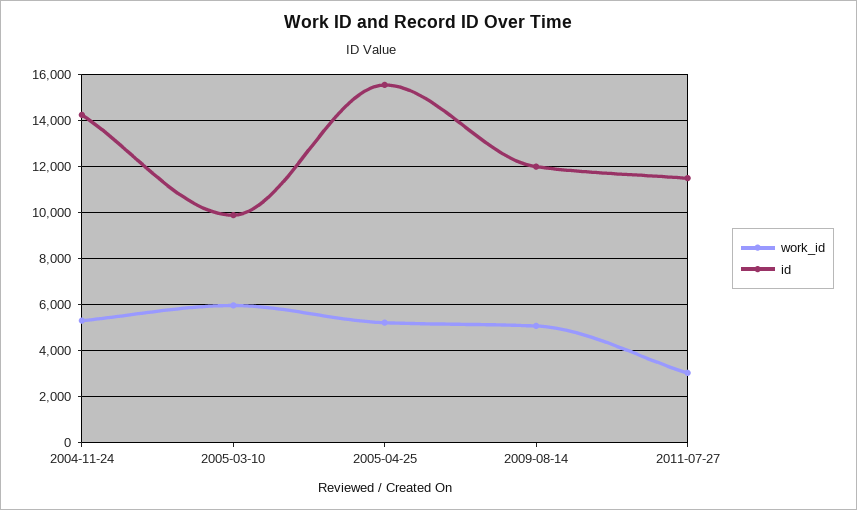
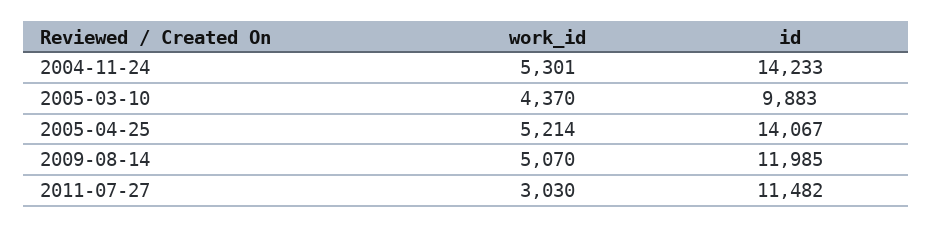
  {
    "work_id": {
      "2004-11-24": 5301,
-     "2005-03-10": 6000,
+     "2005-03-10": 4370,
      "2005-04-25": 5214,
      "2009-08-14": 5070,
      "2011-07-27": 3030
    },
    "id": {
      "2004-11-24": 14233,
      "2005-03-10": 9883,
-     "2005-04-25": 15500,
+     "2005-04-25": 14067,
      "2009-08-14": 11985,
      "2011-07-27": 11482
    }
  }

